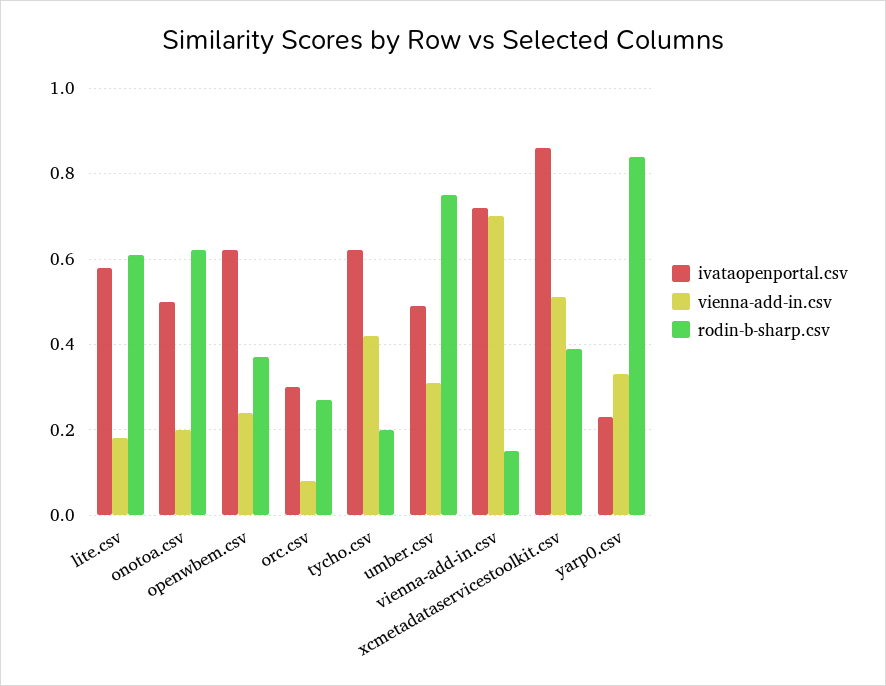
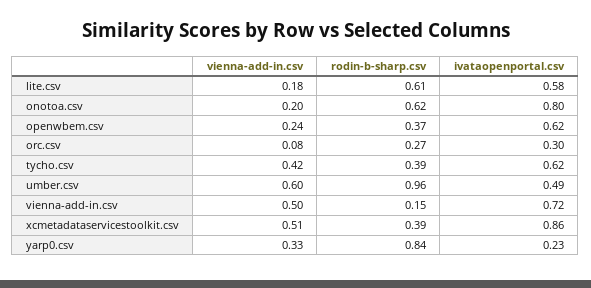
  {
    "ivataopenportal.csv": {
      "lite.csv": 0.58,
-     "onotoa.csv": 0.5,
+     "onotoa.csv": 0.8,
      "openwbem.csv": 0.62,
      "orc.csv": 0.3,
      "tycho.csv": 0.62,
      "umber.csv": 0.49,
      "vienna-add-in.csv": 0.72,
      "xcmetadataservicestoolkit.csv": 0.86,
      "yarp0.csv": 0.23
    },
    "vienna-add-in.csv": {
      "lite.csv": 0.18,
      "onotoa.csv": 0.2,
      "openwbem.csv": 0.24,
      "orc.csv": 0.08,
      "tycho.csv": 0.42,
-     "umber.csv": 0.3,
+     "umber.csv": 0.6,
-     "vienna-add-in.csv": 0.7,
+     "vienna-add-in.csv": 0.5,
      "xcmetadataservicestoolkit.csv": 0.51,
      "yarp0.csv": 0.33
    },
    "rodin-b-sharp.csv": {
      "lite.csv": 0.61,
      "onotoa.csv": 0.62,
      "openwbem.csv": 0.37,
      "orc.csv": 0.27,
-     "tycho.csv": 0.2,
+     "tycho.csv": 0.39,
-     "umber.csv": 0.75,
+     "umber.csv": 0.96,
      "vienna-add-in.csv": 0.15,
      "xcmetadataservicestoolkit.csv": 0.39,
      "yarp0.csv": 0.84
    }
  }

